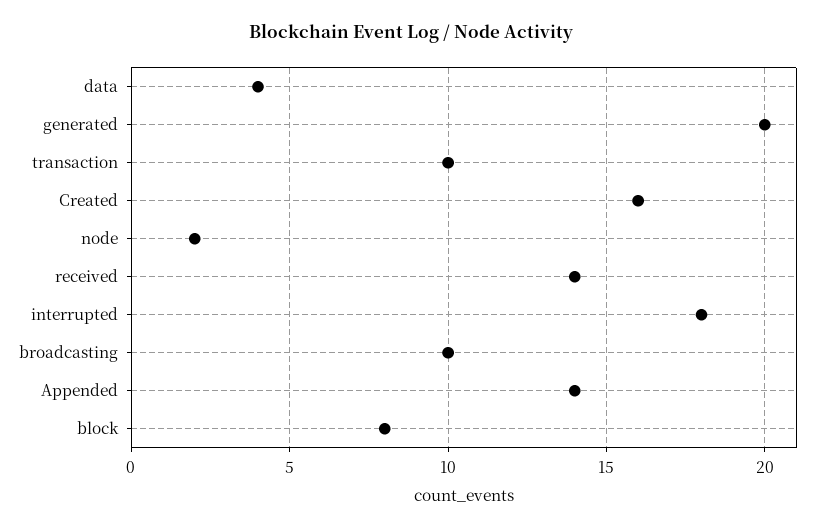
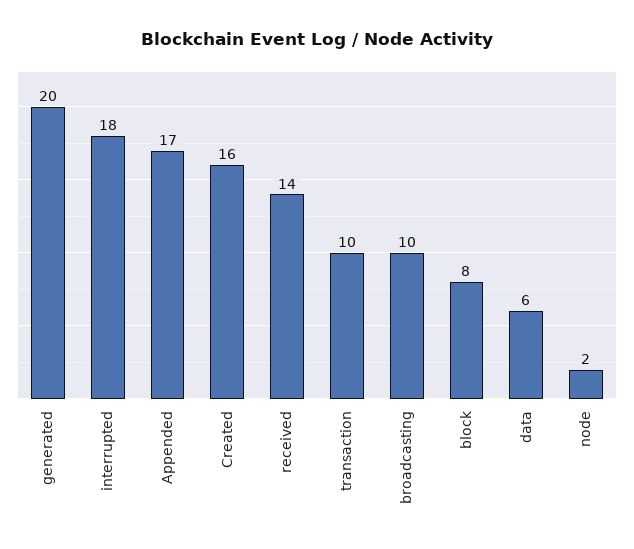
  {
-   "data": 4,
+   "data": 6,
    "generated": 20,
    "transaction": 10,
    "Created": 16,
    "node": 2,
    "received": 14,
    "interrupted": 18,
    "broadcasting": 10,
-   "Appended": 14,
+   "Appended": 17,
    "block": 8
  }

